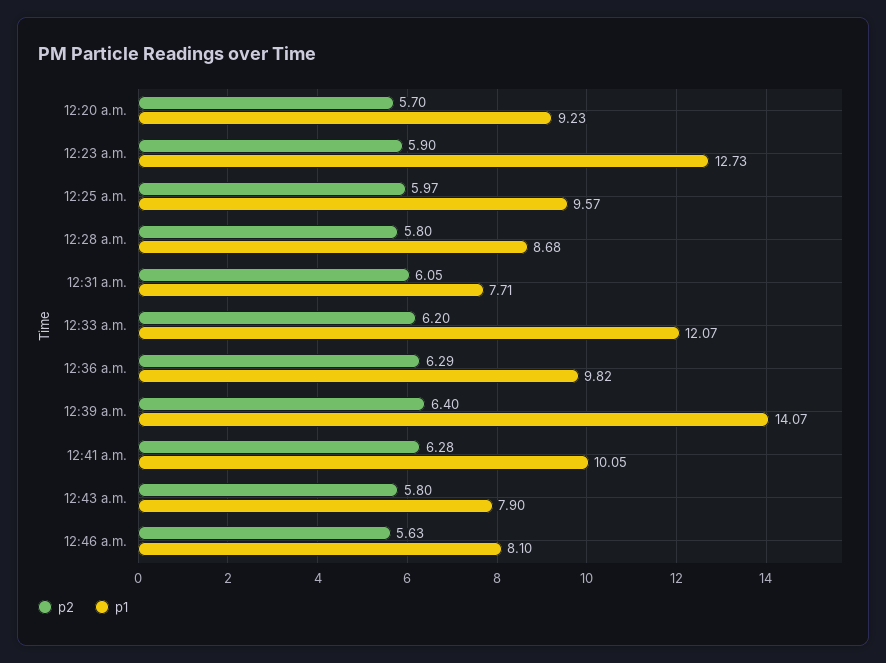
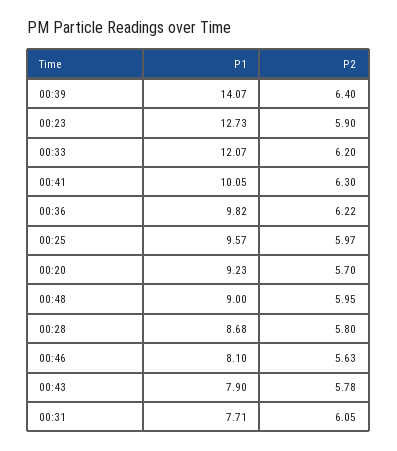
  {
    "p2": {
      "12:20 a.m.": 5.7,
      "12:23 a.m.": 5.9,
      "12:25 a.m.": 5.97,
      "12:28 a.m.": 5.8,
      "12:31 a.m.": 6.05,
      "12:33 a.m.": 6.2,
-     "12:36 a.m.": 6.29,
+     "12:36 a.m.": 6.22,
      "12:39 a.m.": 6.4,
-     "12:41 a.m.": 6.28,
+     "12:41 a.m.": 6.3,
-     "12:43 a.m.": 5.8,
+     "12:43 a.m.": 5.78,
-     "12:46 a.m.": 5.63
+     "12:46 a.m.": 5.63,
+     "00:48": 5.95
    },
    "p1": {
      "12:20 a.m.": 9.23,
      "12:23 a.m.": 12.73,
      "12:25 a.m.": 9.57,
      "12:28 a.m.": 8.68,
      "12:31 a.m.": 7.71,
      "12:33 a.m.": 12.07,
      "12:36 a.m.": 9.82,
      "12:39 a.m.": 14.07,
      "12:41 a.m.": 10.05,
      "12:43 a.m.": 7.9,
-     "12:46 a.m.": 8.1
+     "12:46 a.m.": 8.1,
+     "00:48": 9
    }
  }

